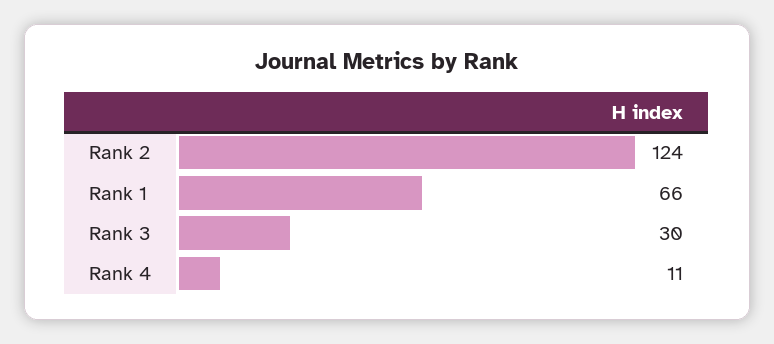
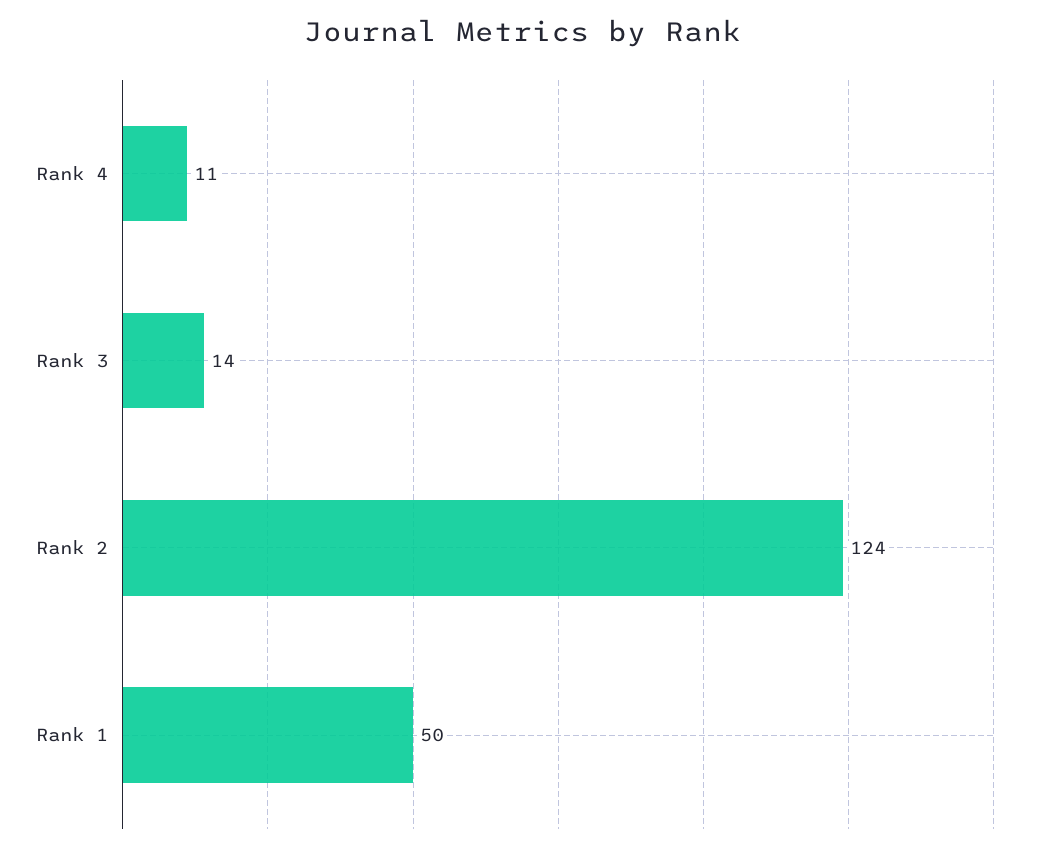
  {
    "Rank 2": 124,
-   "Rank 1": 66,
+   "Rank 1": 50,
-   "Rank 3": 30,
+   "Rank 3": 14,
    "Rank 4": 11
  }

